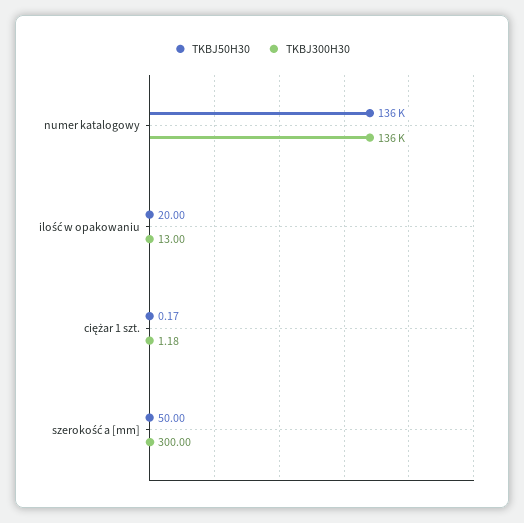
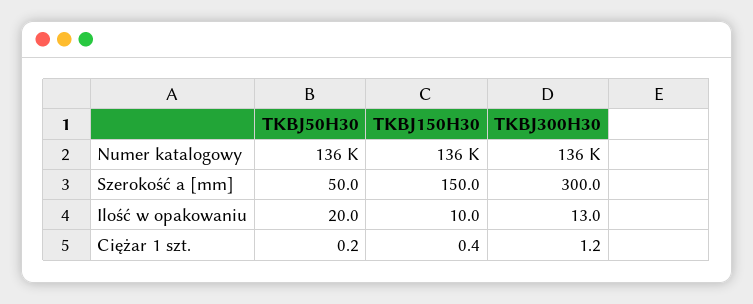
  {
    "TKBJ50H30": {
      "numer katalogowy": 136000,
      "ilość w opakowaniu": 20,
      "ciężar 1 szt.": 0.17,
      "szerokość a [mm]": 50
    },
    "TKBJ300H30": {
      "numer katalogowy": 136000,
      "ilość w opakowaniu": 13,
      "ciężar 1 szt.": 1.18,
      "szerokość a [mm]": 300
-   }
+   },
+   "TKBJ150H30": {
+     "numer katalogowy": 136000,
+     "szerokość a [mm]": 150,
+     "ilość w opakowaniu": 10,
+     "ciężar 1 szt.": 0.4
+   }
  }

